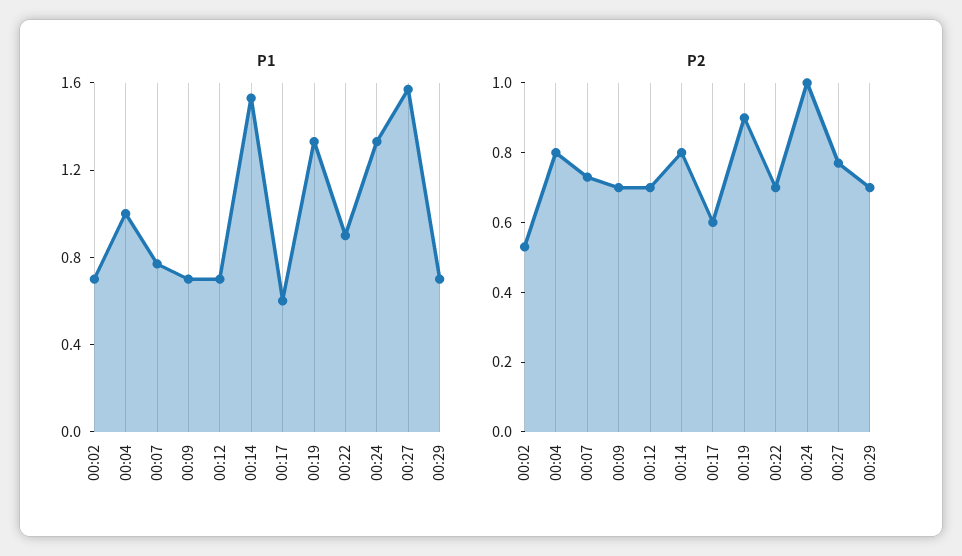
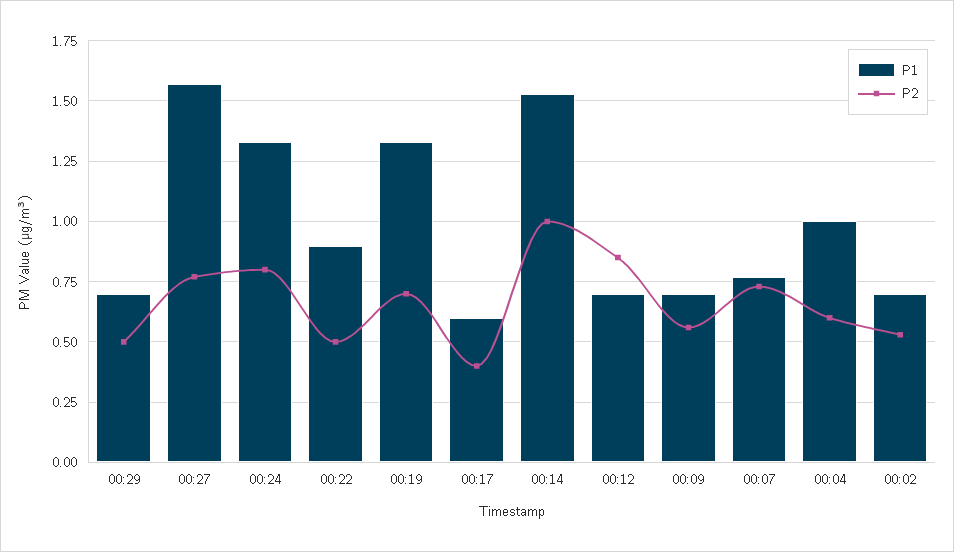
  {
    "P1": {
      "00:02": 0.7,
      "00:04": 1,
      "00:07": 0.75,
      "00:09": 0.7,
      "00:12": 0.7,
      "00:14": 1.55,
      "00:17": 0.6,
      "00:19": 1.35,
      "00:22": 0.9,
      "00:24": 1.35,
      "00:27": 1.55,
      "00:29": 0.7
    },
    "P2": {
      "00:02": 0.55,
-     "00:04": 0.8,
+     "00:04": 0.6,
      "00:07": 0.75,
-     "00:09": 0.7,
+     "00:09": 0.55,
-     "00:12": 0.7,
+     "00:12": 0.85,
-     "00:14": 0.8,
+     "00:14": 1,
-     "00:17": 0.6,
+     "00:17": 0.4,
-     "00:19": 0.9,
+     "00:19": 0.7,
-     "00:22": 0.7,
+     "00:22": 0.5,
-     "00:24": 1,
+     "00:24": 0.8,
      "00:27": 0.75,
-     "00:29": 0.7
+     "00:29": 0.5
    }
  }

